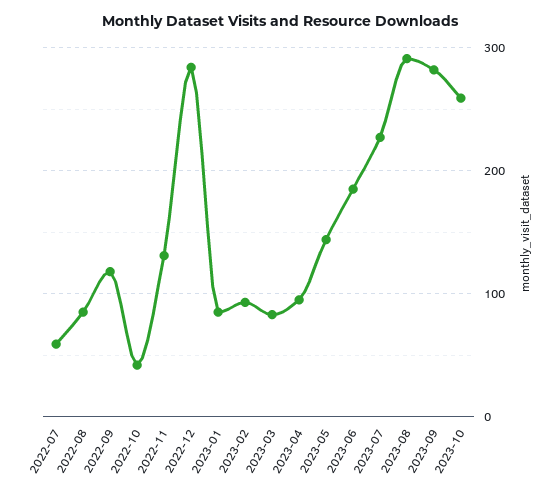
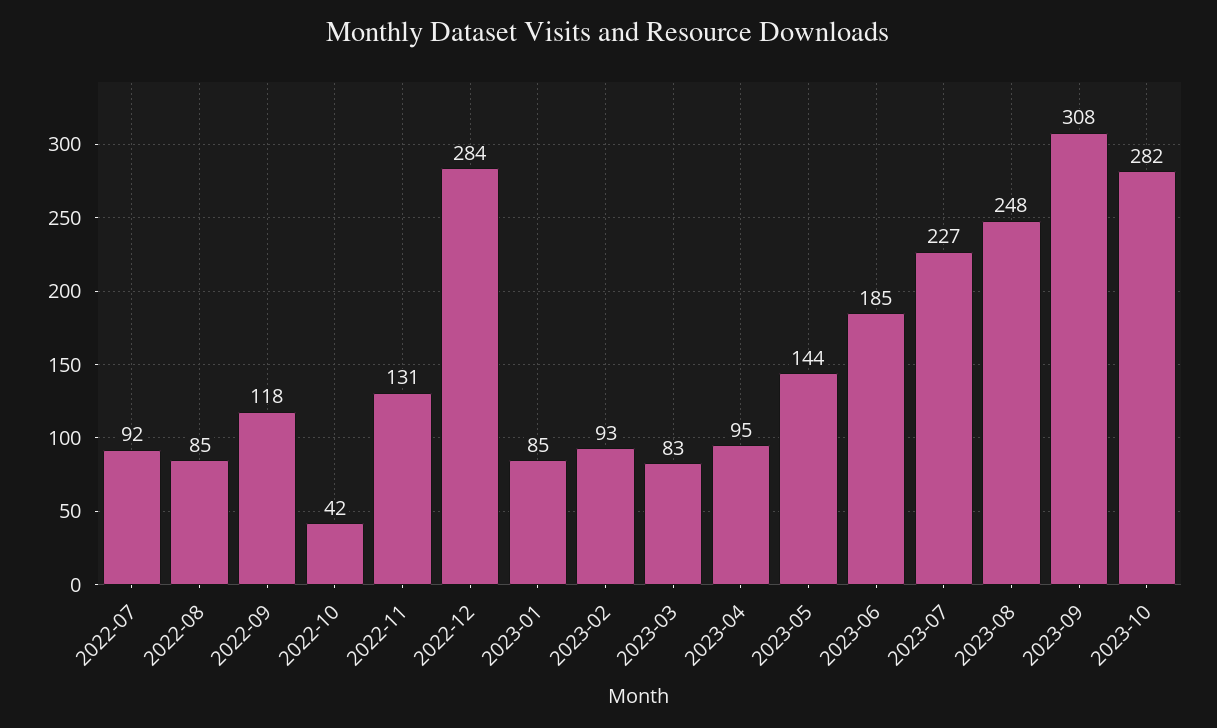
  {
-   "2022-07": 60,
+   "2022-07": 92,
    "2022-08": 85,
    "2022-09": 118,
    "2022-10": 42,
    "2022-11": 131,
    "2022-12": 284,
    "2023-01": 85,
    "2023-02": 93,
    "2023-03": 83,
    "2023-04": 95,
    "2023-05": 144,
    "2023-06": 185,
    "2023-07": 227,
-   "2023-08": 290,
+   "2023-08": 248,
-   "2023-09": 280,
+   "2023-09": 308,
-   "2023-10": 260
+   "2023-10": 282
  }

